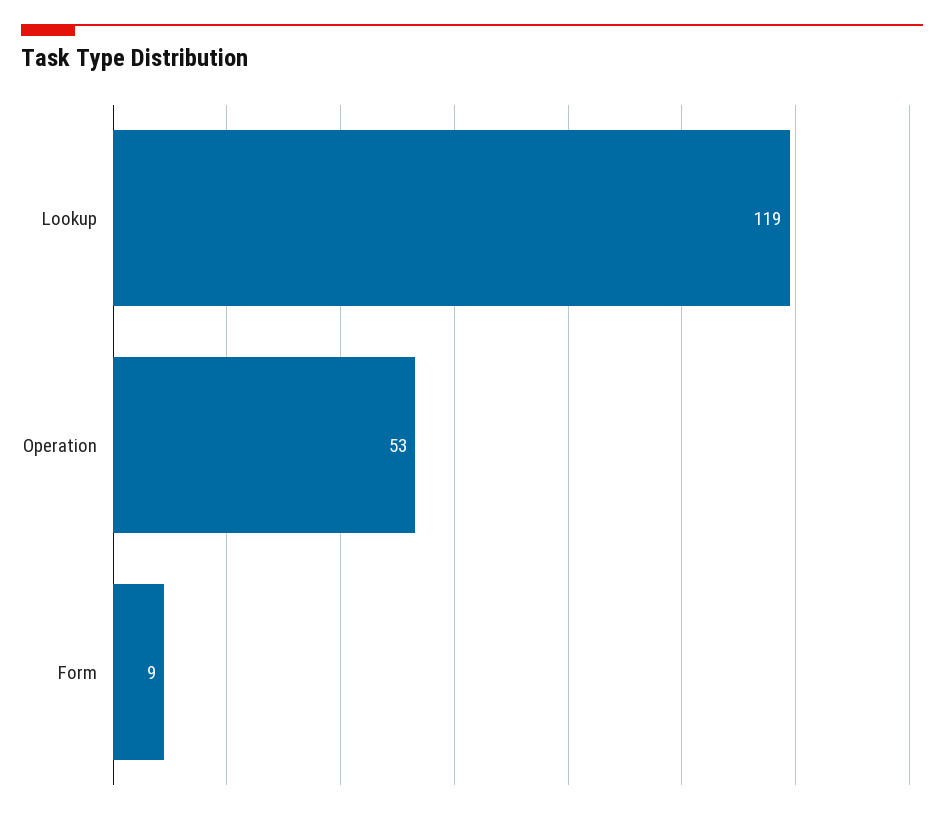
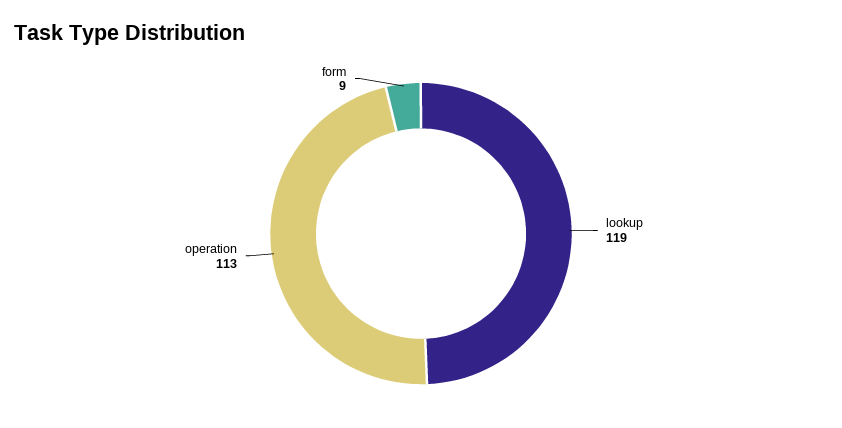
  {
    "Lookup": 119,
-   "Operation": 53,
+   "Operation": 113,
    "Form": 9
  }

